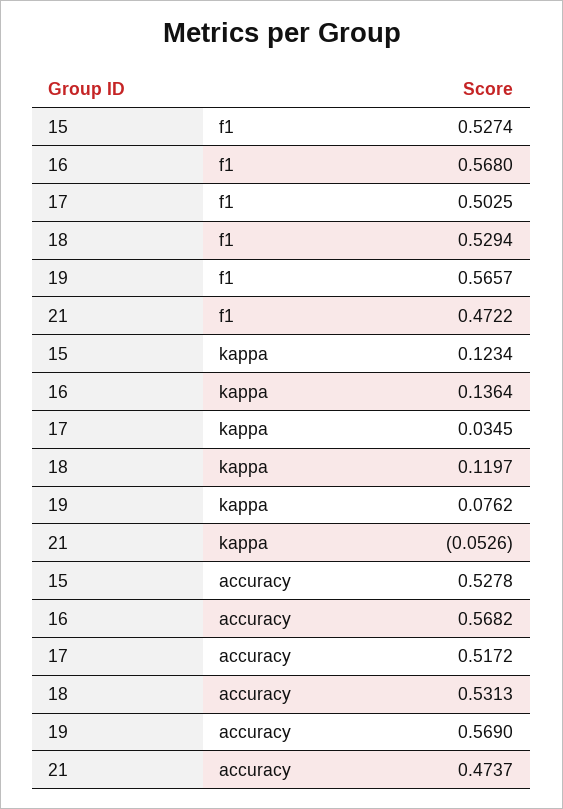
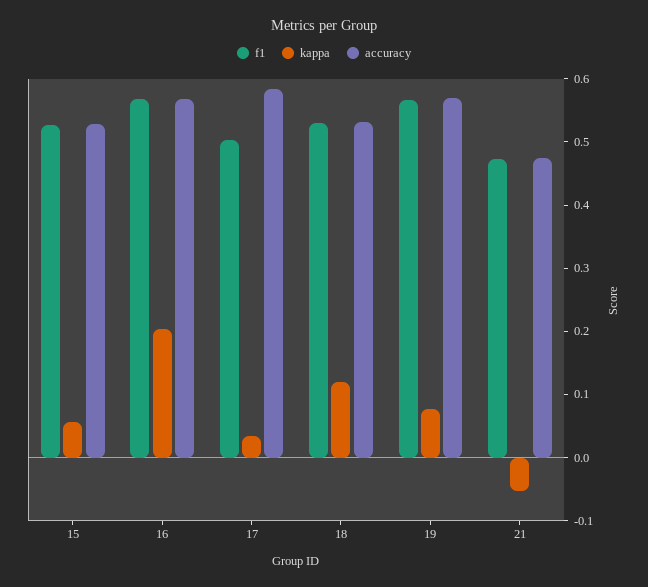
  {
    "f1": {
      "15": 0.5274,
      "16": 0.568,
      "17": 0.5025,
      "18": 0.5294,
      "19": 0.5657,
      "21": 0.4722
    },
    "kappa": {
-     "15": 0.1234,
+     "15": 0.06,
-     "16": 0.1364,
+     "16": 0.2,
      "17": 0.0345,
      "18": 0.1197,
      "19": 0.0762,
      "21": -0.0526
    },
    "accuracy": {
      "15": 0.5278,
      "16": 0.5682,
-     "17": 0.5172,
+     "17": 0.58,
      "18": 0.5313,
      "19": 0.569,
      "21": 0.4737
    }
  }

